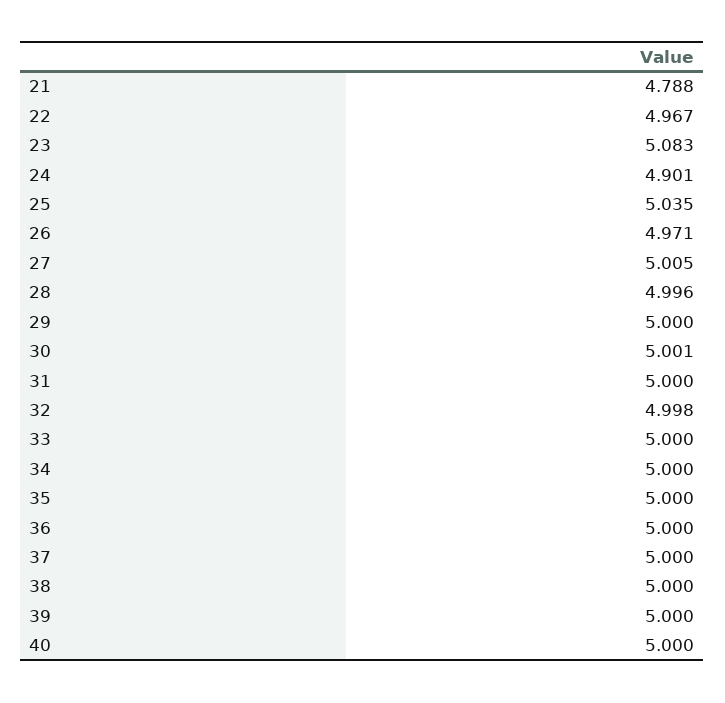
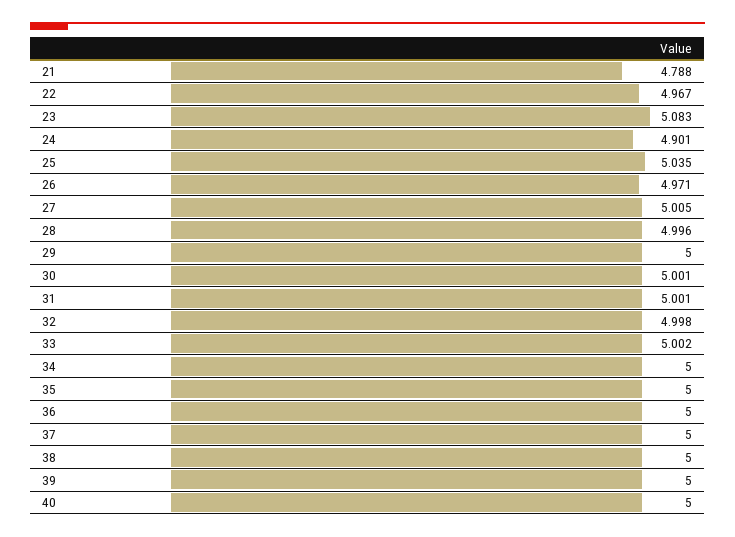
  {
    "21": 4.788,
    "22": 4.967,
    "23": 5.083,
    "24": 4.901,
    "25": 5.035,
    "26": 4.971,
    "27": 5.005,
    "28": 4.996,
    "29": 5,
    "30": 5.001,
-   "31": 5,
+   "31": 5.001,
    "32": 4.998,
-   "33": 5,
+   "33": 5.002,
    "34": 5,
    "35": 5,
    "36": 5,
    "37": 5,
    "38": 5,
    "39": 5,
    "40": 5
  }

